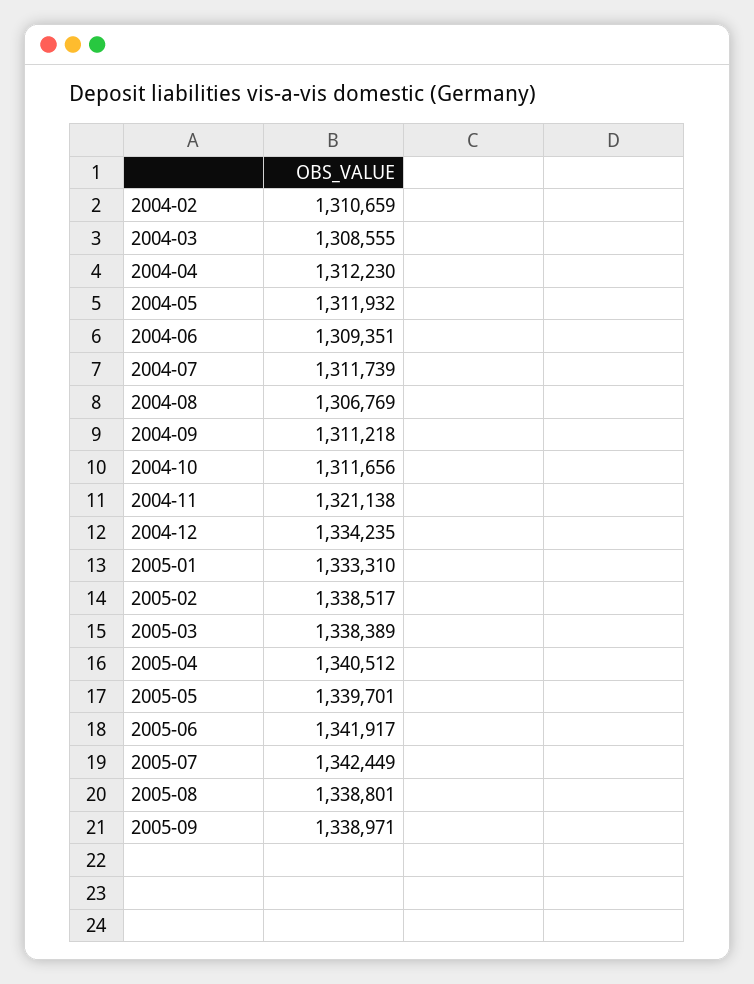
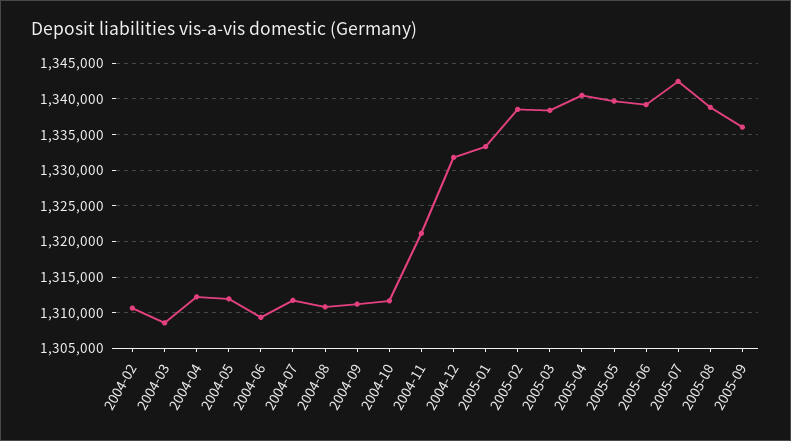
  {
    "2004-02": 1310659,
    "2004-03": 1308555,
    "2004-04": 1312230,
    "2004-05": 1311932,
    "2004-06": 1309351,
    "2004-07": 1311739,
-   "2004-08": 1306769,
+   "2004-08": 1311000,
    "2004-09": 1311218,
    "2004-10": 1311656,
    "2004-11": 1321138,
-   "2004-12": 1334235,
+   "2004-12": 1332000,
    "2005-01": 1333310,
    "2005-02": 1338517,
    "2005-03": 1338389,
    "2005-04": 1340512,
    "2005-05": 1339701,
-   "2005-06": 1341917,
+   "2005-06": 1339000,
    "2005-07": 1342449,
    "2005-08": 1338801,
-   "2005-09": 1338971
+   "2005-09": 1336000
  }

